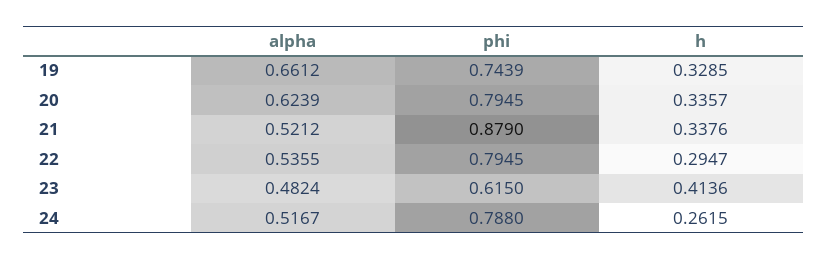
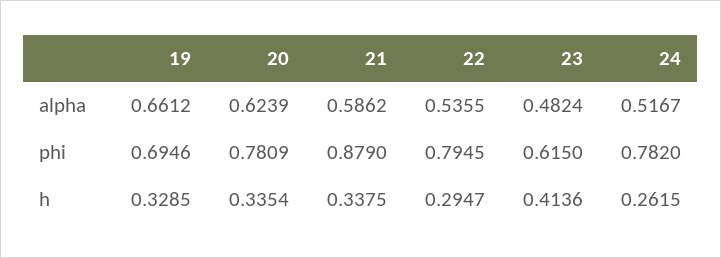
  {
    "alpha": {
      "19": 0.6612,
      "20": 0.6239,
-     "21": 0.5212,
+     "21": 0.5862,
      "22": 0.5355,
      "23": 0.4824,
      "24": 0.5167
    },
    "phi": {
-     "19": 0.7439,
+     "19": 0.6946,
-     "20": 0.7945,
+     "20": 0.7809,
      "21": 0.879,
      "22": 0.7945,
      "23": 0.615,
-     "24": 0.788
+     "24": 0.782
    },
    "h": {
      "19": 0.3285,
-     "20": 0.3357,
+     "20": 0.3354,
-     "21": 0.3376,
+     "21": 0.3375,
      "22": 0.2947,
      "23": 0.4136,
      "24": 0.2615
    }
  }

